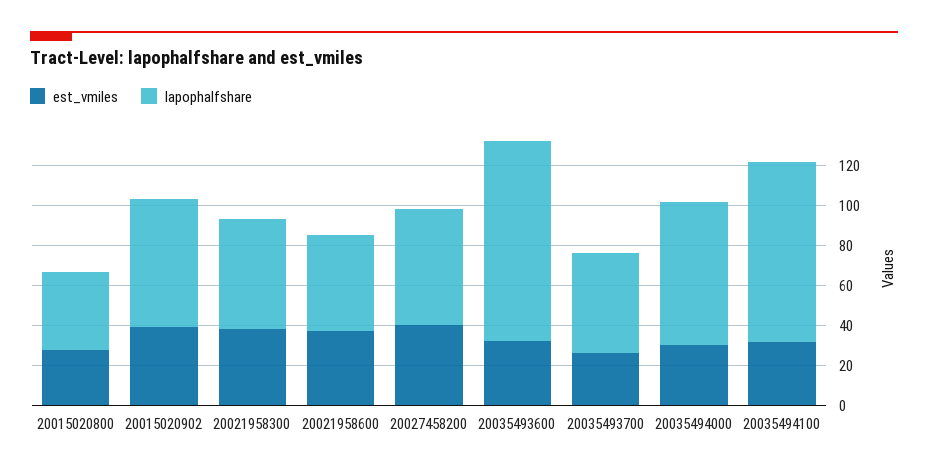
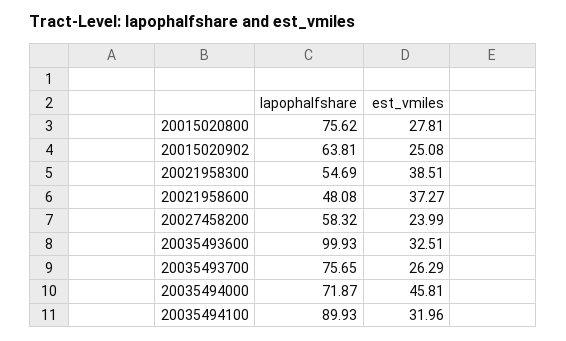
  {
    "est_vmiles": {
      "20015020800": 27.81,
-     "20015020902": 40,
+     "20015020902": 25.08,
      "20021958300": 38.51,
      "20021958600": 37.27,
-     "20027458200": 40,
+     "20027458200": 23.99,
      "20035493600": 32.51,
      "20035493700": 26.29,
-     "20035494000": 30,
+     "20035494000": 45.81,
      "20035494100": 31.96
    },
    "lapophalfshare": {
-     "20015020800": 40,
+     "20015020800": 75.62,
      "20015020902": 63.81,
      "20021958300": 54.69,
      "20021958600": 48.08,
      "20027458200": 58.32,
      "20035493600": 99.93,
-     "20035493700": 50,
+     "20035493700": 75.65,
      "20035494000": 71.87,
      "20035494100": 89.93
    }
  }

